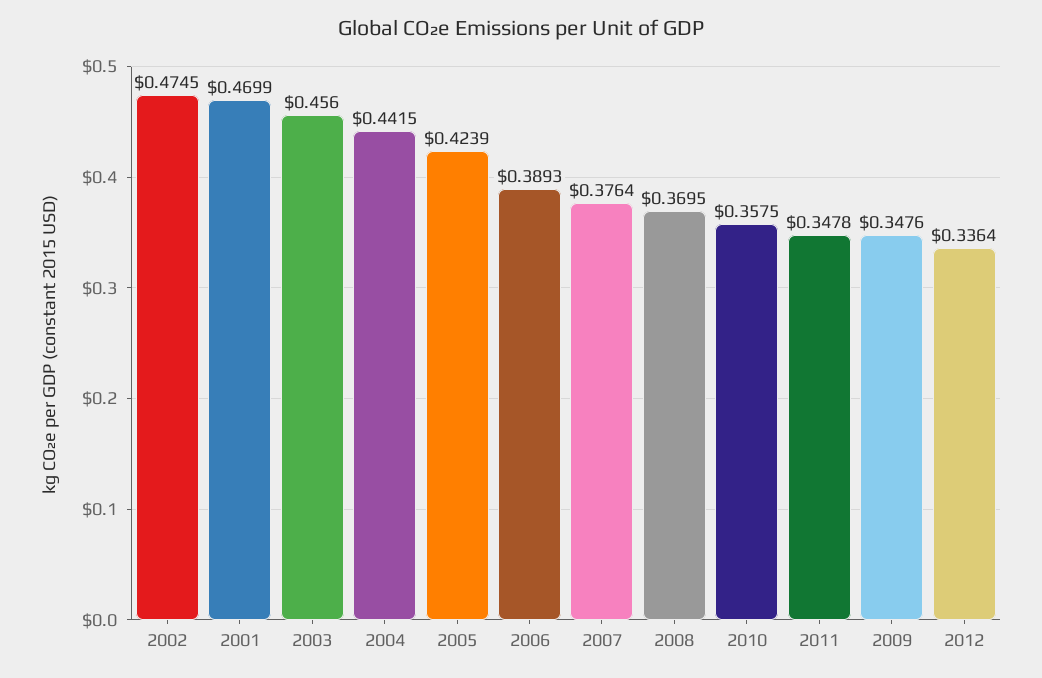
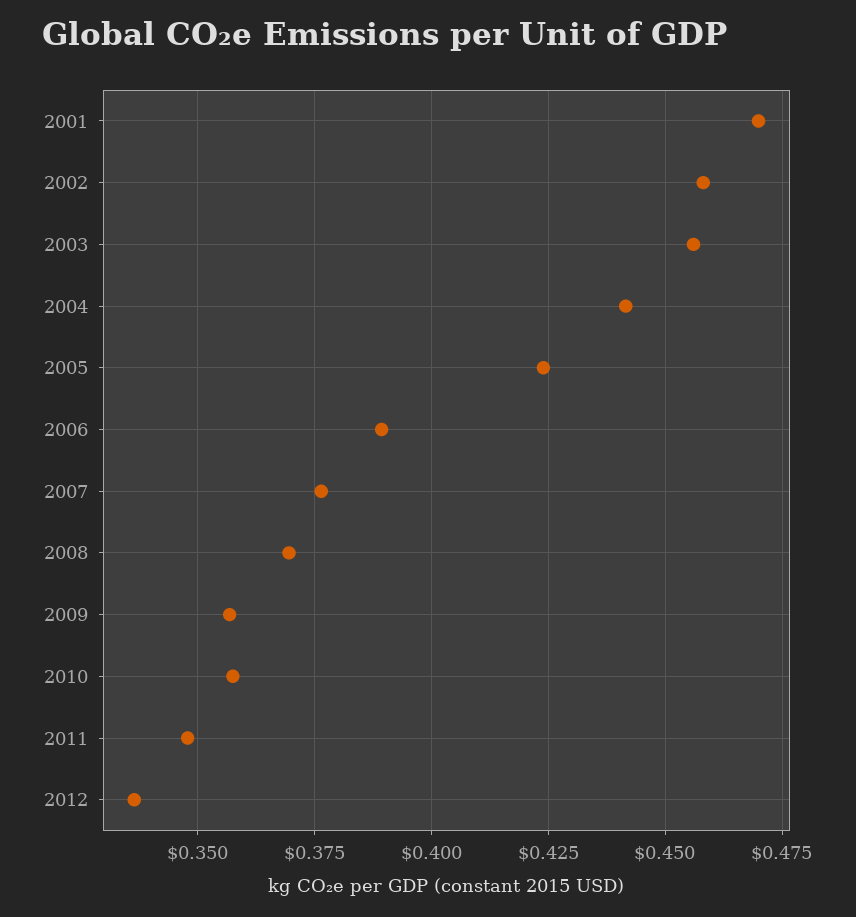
  {
-   "2002": 0.4745,
+   "2002": 0.4575,
    "2001": 0.4699,
    "2003": 0.456,
    "2004": 0.4415,
    "2005": 0.4239,
    "2006": 0.3893,
    "2007": 0.3764,
    "2008": 0.3695,
    "2010": 0.3575,
    "2011": 0.3478,
-   "2009": 0.3476,
+   "2009": 0.3575,
    "2012": 0.3364
  }

